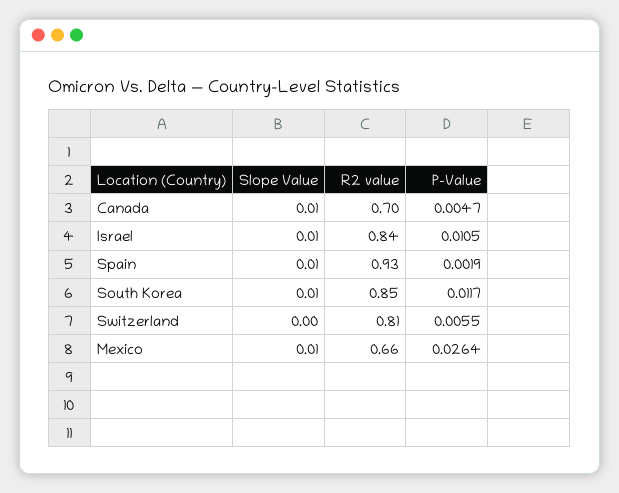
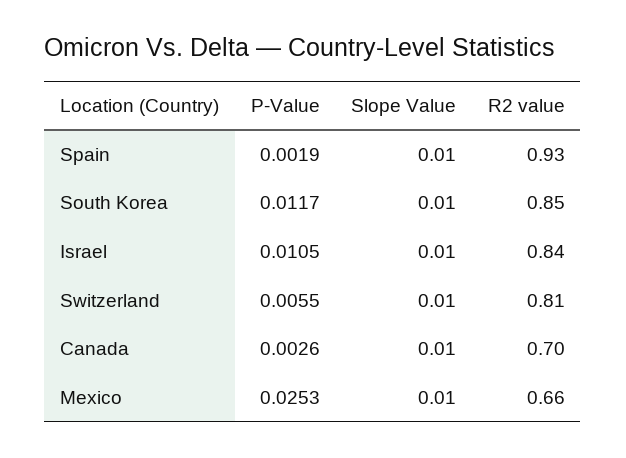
  {
    "Slope Value": {
      "Canada": 0.01,
      "Israel": 0.01,
      "Spain": 0.01,
      "South Korea": 0.01,
-     "Switzerland": 0,
+     "Switzerland": 0.01,
      "Mexico": 0.01
    },
    "R2 value": {
      "Canada": 0.7,
      "Israel": 0.84,
      "Spain": 0.93,
      "South Korea": 0.85,
      "Switzerland": 0.81,
      "Mexico": 0.66
    },
    "P-Value": {
-     "Canada": 0.0047,
+     "Canada": 0.0026,
      "Israel": 0.0105,
      "Spain": 0.0019,
      "South Korea": 0.0117,
      "Switzerland": 0.0055,
-     "Mexico": 0.0264
+     "Mexico": 0.0253
    }
  }

